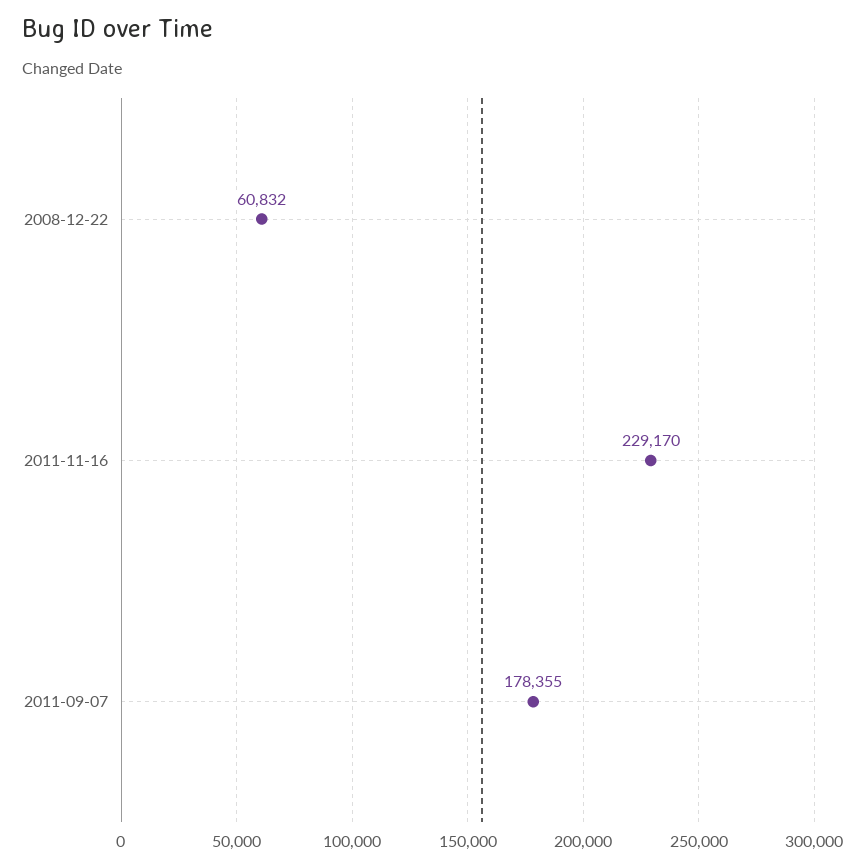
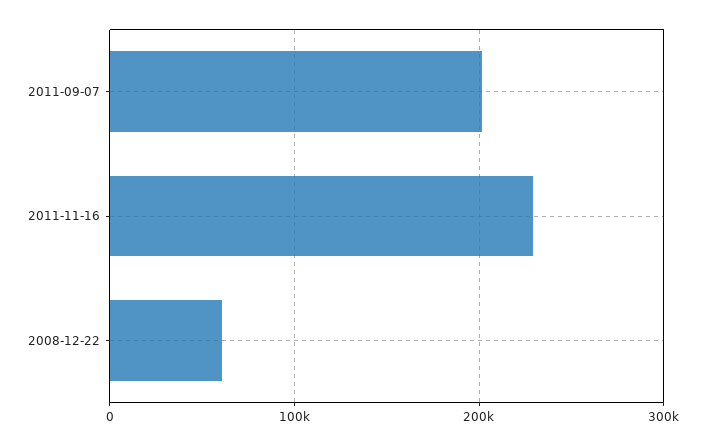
  {
    "2008-12-22": 60832,
    "2011-11-16": 229170,
-   "2011-09-07": 178355
+   "2011-09-07": 200000
  }

